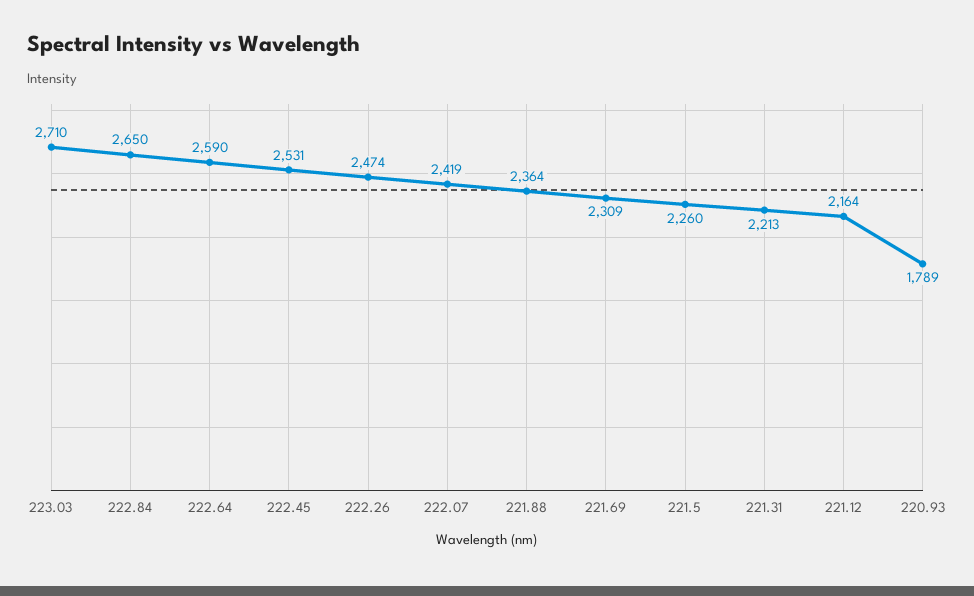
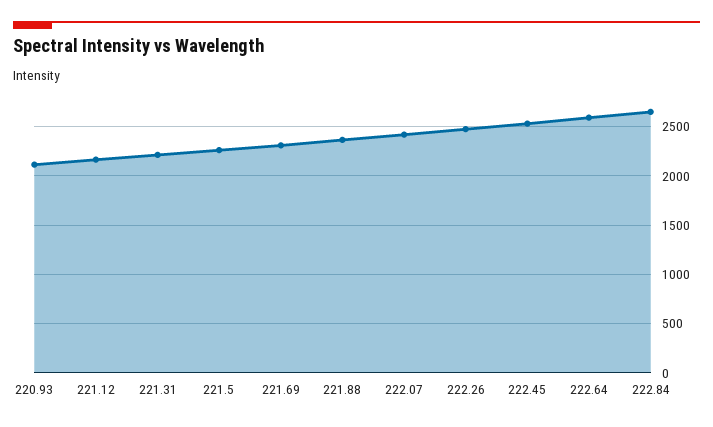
  {
-   "223.03": 2710,
    "222.84": 2650,
    "222.64": 2590,
    "222.45": 2531,
    "222.26": 2474,
    "222.07": 2419,
    "221.88": 2364,
    "221.69": 2309,
    "221.5": 2260,
    "221.31": 2213,
    "221.12": 2164,
-   "220.93": 1789
+   "220.93": 2100
  }

